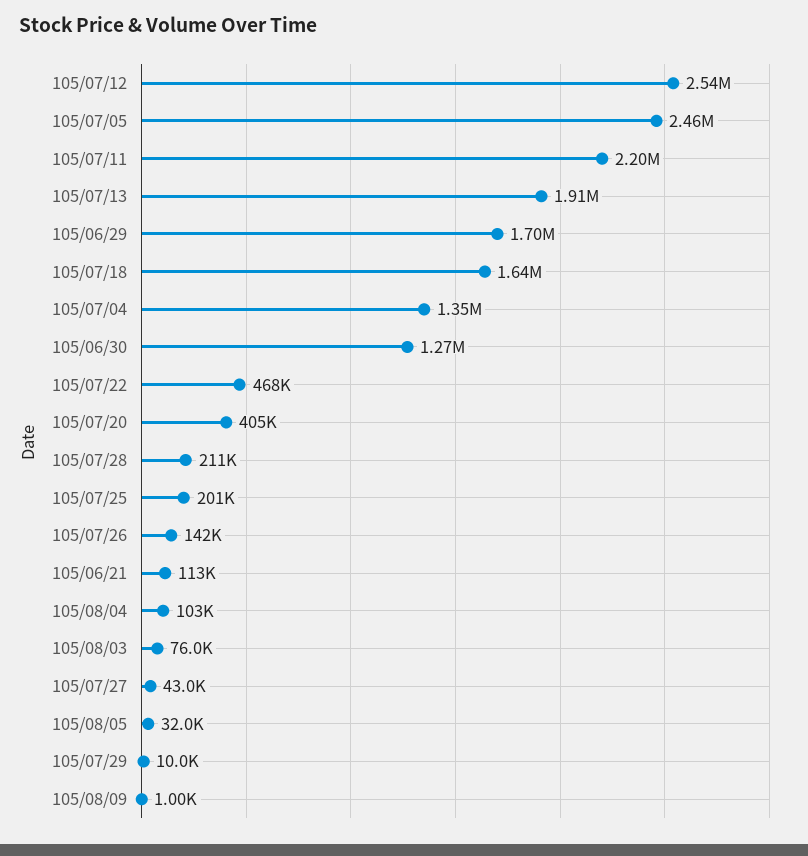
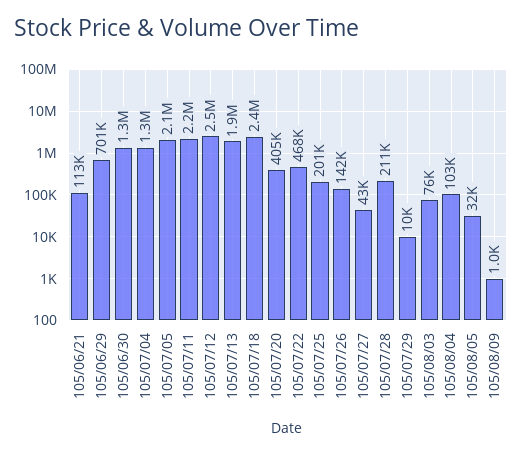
  {
    "105/07/12": 2540000,
-   "105/07/05": 2460000,
+   "105/07/05": 2100000,
    "105/07/11": 2200000,
    "105/07/13": 1910000,
-   "105/06/29": 1700000,
+   "105/06/29": 701000,
-   "105/07/18": 1640000,
+   "105/07/18": 2400000,
    "105/07/04": 1350000,
    "105/06/30": 1270000,
    "105/07/22": 468000,
    "105/07/20": 405000,
    "105/07/28": 211000,
    "105/07/25": 201000,
    "105/07/26": 142000,
    "105/06/21": 113000,
    "105/08/04": 103000,
    "105/08/03": 76000,
    "105/07/27": 43000,
    "105/08/05": 32000,
    "105/07/29": 10000,
    "105/08/09": 1000
  }

